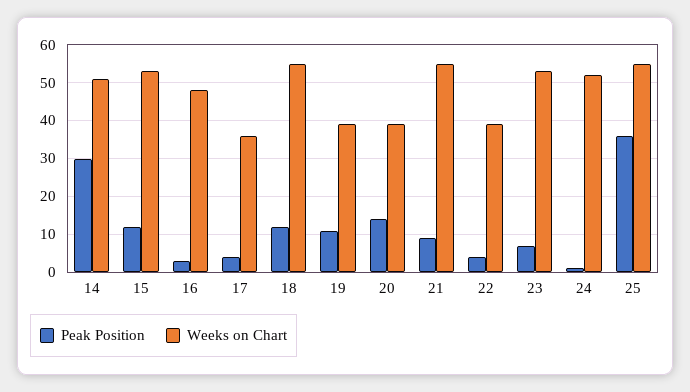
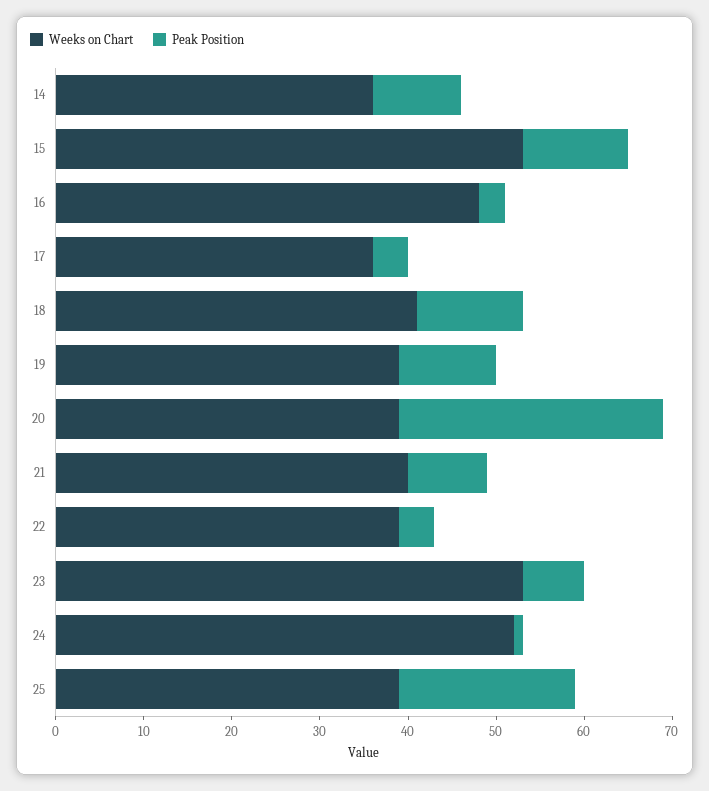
  {
    "Peak Position": {
-     "14": 30,
+     "14": 10,
      "15": 12,
      "16": 3,
      "17": 4,
      "18": 12,
      "19": 11,
-     "20": 15,
+     "20": 30,
      "21": 9,
      "22": 4,
      "23": 7,
      "24": 1,
-     "25": 35
+     "25": 20
    },
    "Weeks on Chart": {
-     "14": 50,
+     "14": 36,
      "15": 53,
      "16": 48,
      "17": 36,
-     "18": 55,
+     "18": 41,
      "19": 39,
      "20": 39,
-     "21": 55,
+     "21": 40,
      "22": 39,
      "23": 53,
      "24": 52,
-     "25": 55
+     "25": 39
    }
  }

